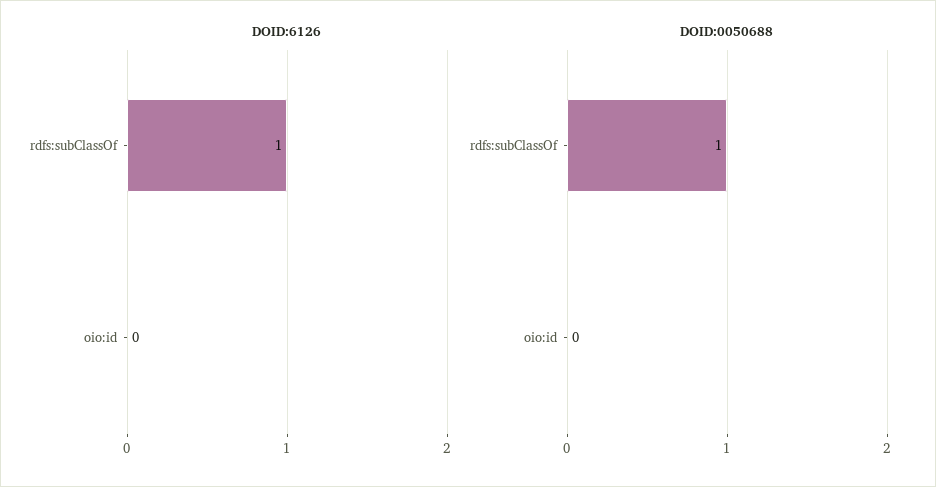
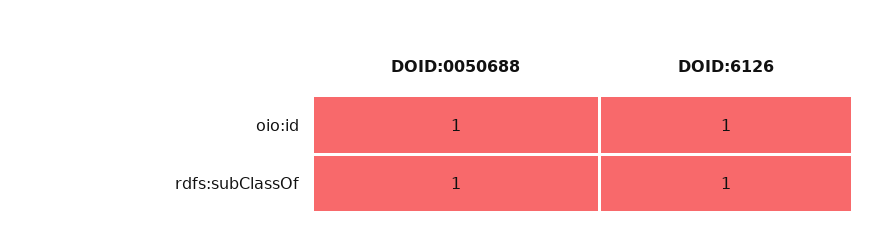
  {
    "DOID:6126": {
      "rdfs:subClassOf": 1,
-     "oio:id": 0
+     "oio:id": 1
    },
    "DOID:0050688": {
      "rdfs:subClassOf": 1,
-     "oio:id": 0
+     "oio:id": 1
    }
  }

